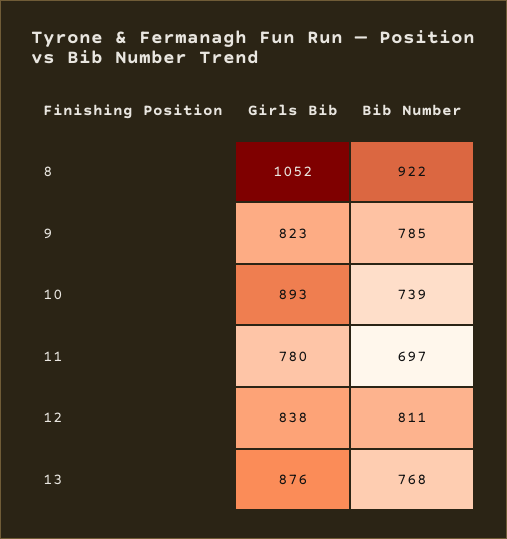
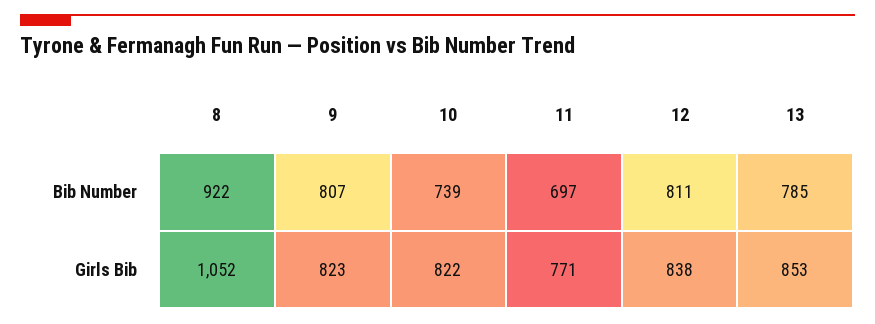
  {
    "Girls Bib": {
      "8": 1052,
      "9": 823,
-     "10": 893,
+     "10": 822,
-     "11": 780,
+     "11": 771,
      "12": 838,
-     "13": 876
+     "13": 853
    },
    "Bib Number": {
      "8": 922,
-     "9": 785,
+     "9": 807,
      "10": 739,
      "11": 697,
      "12": 811,
-     "13": 768
+     "13": 785
    }
  }

